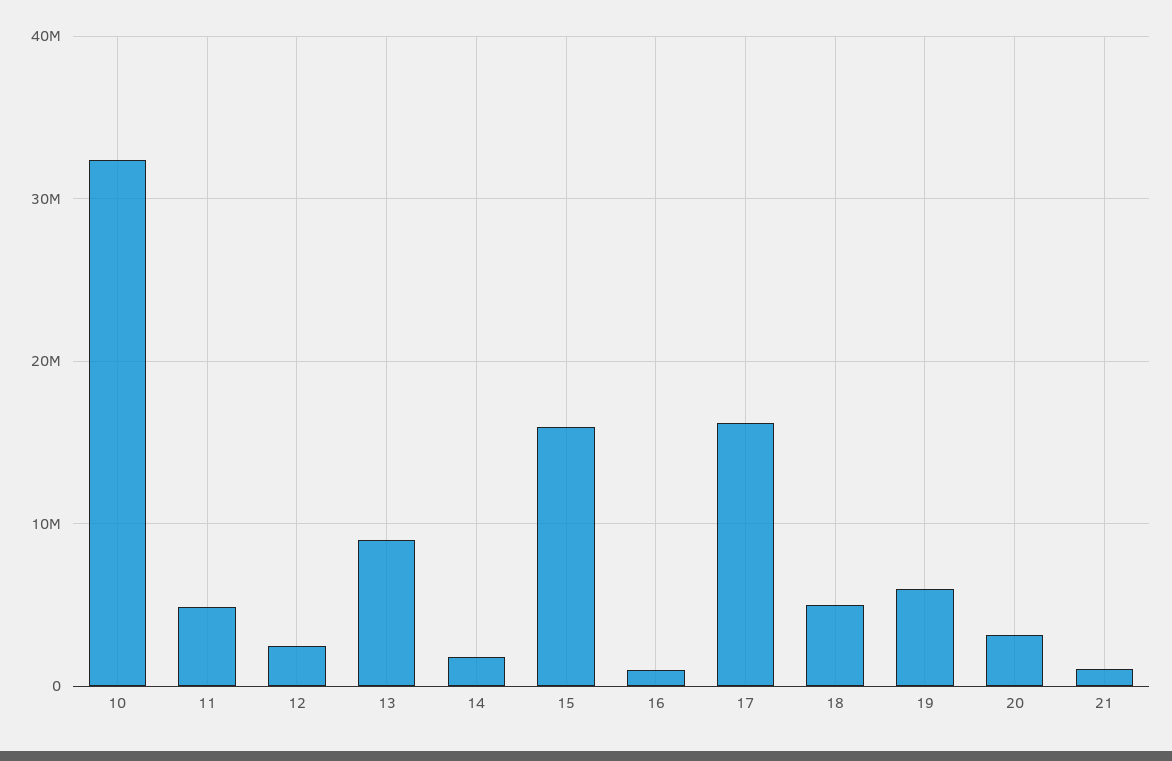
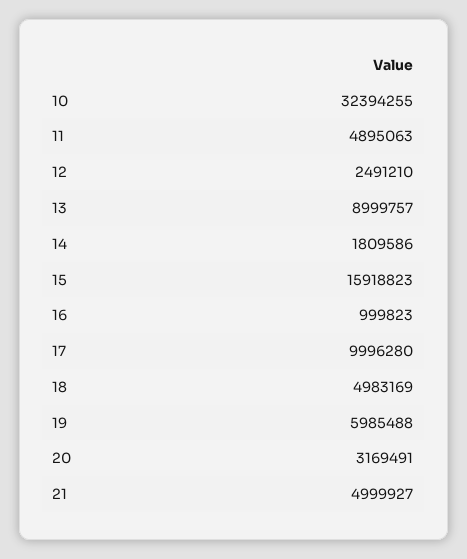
  {
    "10": 32394255,
    "11": 4895063,
    "12": 2491210,
    "13": 8999757,
    "14": 1809586,
    "15": 15918823,
    "16": 999823,
-   "17": 16000000,
+   "17": 9996280,
    "18": 4983169,
    "19": 5985488,
    "20": 3169491,
-   "21": 1000000
+   "21": 4999927
  }

